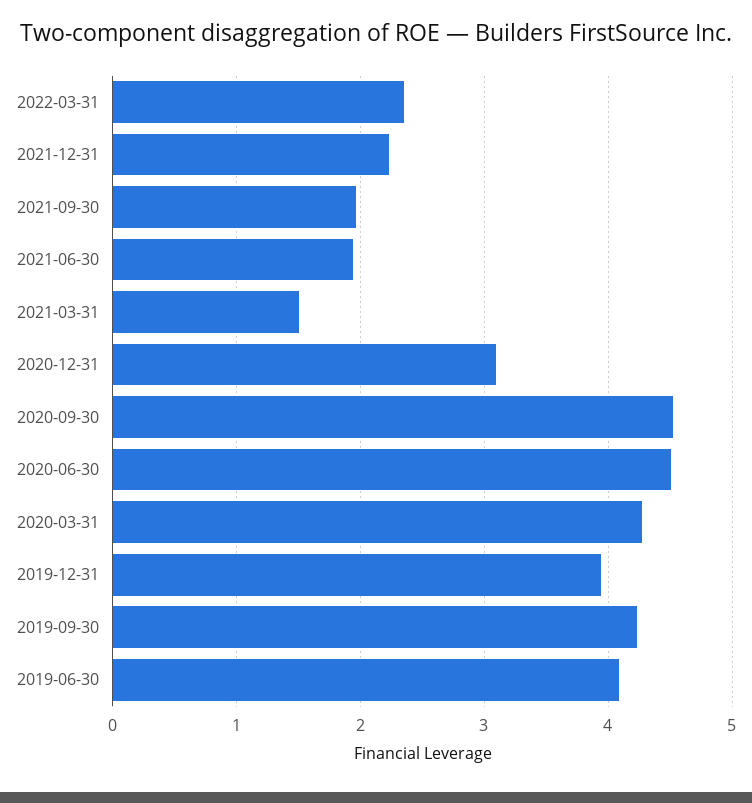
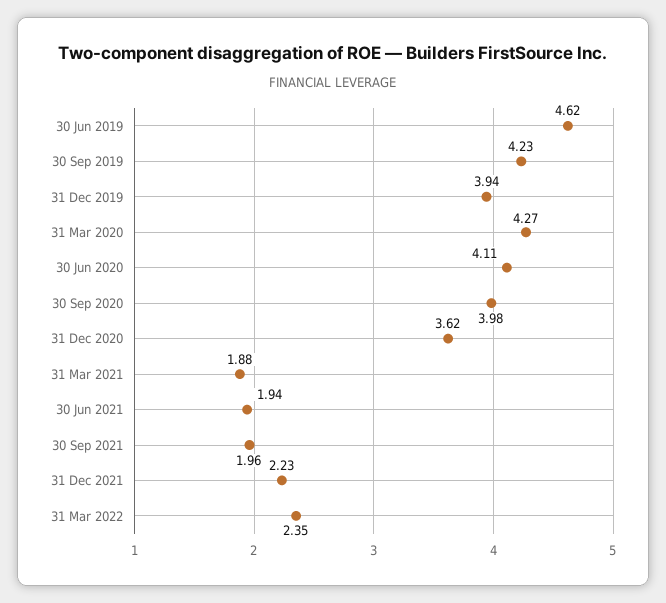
  {
    "2022-03-31": 2.35,
    "2021-12-31": 2.23,
    "2021-09-30": 1.96,
    "2021-06-30": 1.94,
-   "2021-03-31": 1.5,
+   "2021-03-31": 1.88,
-   "2020-12-31": 3.1,
+   "2020-12-31": 3.62,
-   "2020-09-30": 4.5,
+   "2020-09-30": 3.98,
-   "2020-06-30": 4.5,
+   "2020-06-30": 4.11,
    "2020-03-31": 4.27,
    "2019-12-31": 3.94,
    "2019-09-30": 4.23,
-   "2019-06-30": 4.1
+   "2019-06-30": 4.62
  }

